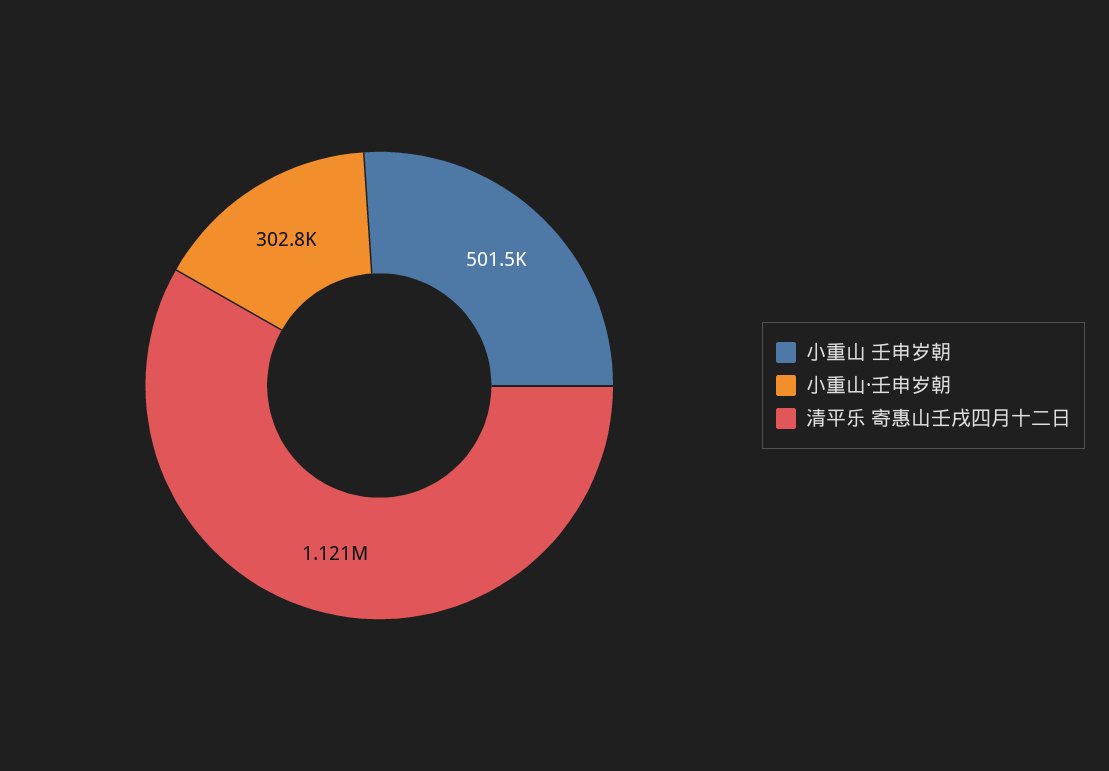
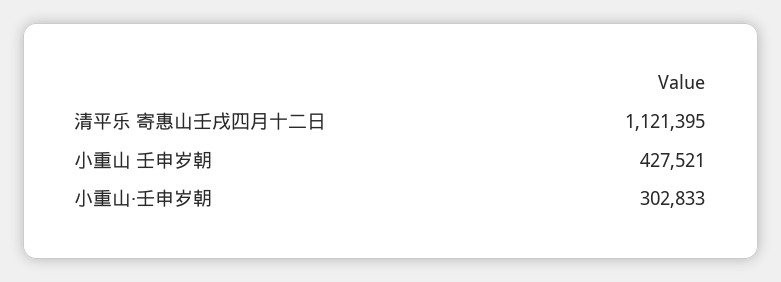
  {
-   "小重山 壬申岁朝": 501500,
+   "小重山 壬申岁朝": 427521,
    "小重山·壬申岁朝": 302833,
    "清平乐 寄惠山壬戌四月十二日": 1121395
  }

